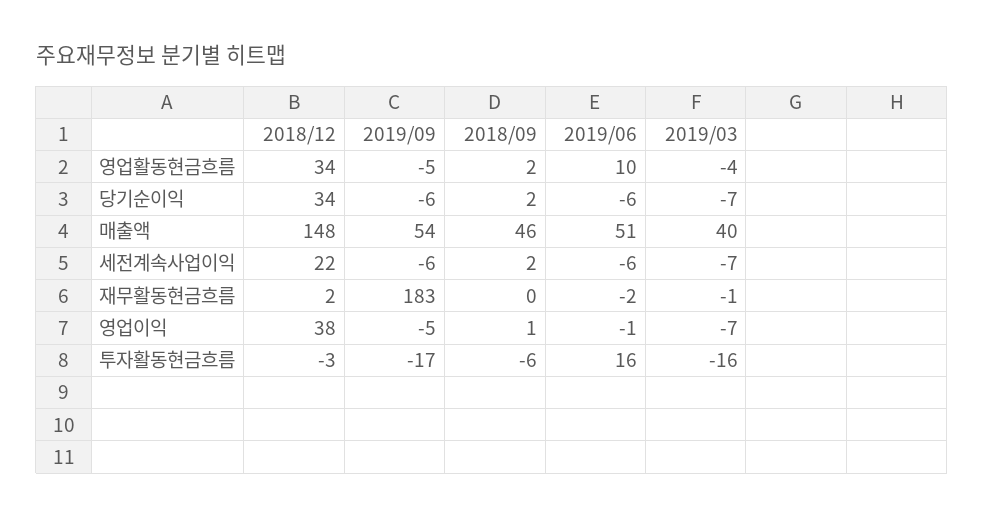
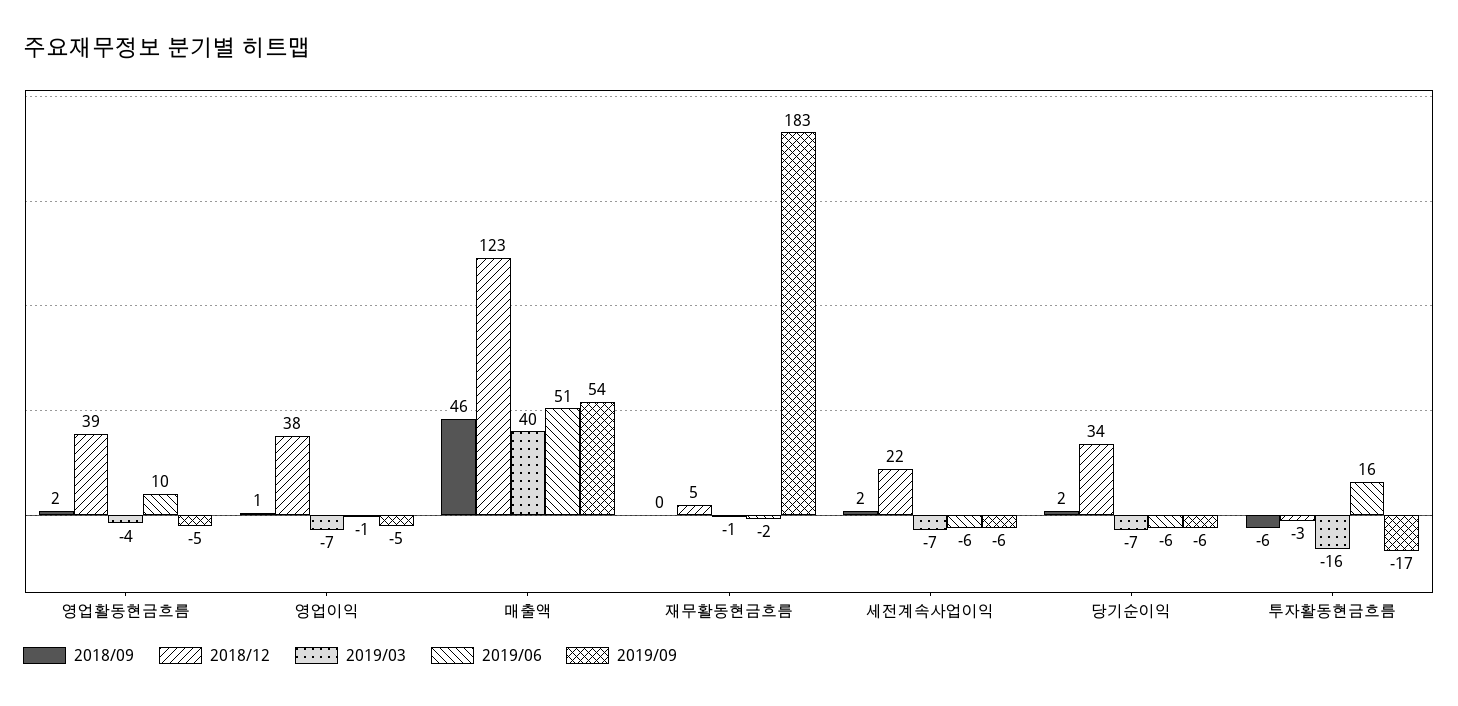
  {
    "2018/12": {
-     "영업활동현금흐름": 34,
+     "영업활동현금흐름": 39,
      "당기순이익": 34,
-     "매출액": 148,
+     "매출액": 123,
      "세전계속사업이익": 22,
-     "재무활동현금흐름": 2,
+     "재무활동현금흐름": 5,
      "영업이익": 38,
      "투자활동현금흐름": -3
    },
    "2019/09": {
      "영업활동현금흐름": -5,
      "당기순이익": -6,
      "매출액": 54,
      "세전계속사업이익": -6,
      "재무활동현금흐름": 183,
      "영업이익": -5,
      "투자활동현금흐름": -17
    },
    "2018/09": {
      "영업활동현금흐름": 2,
      "당기순이익": 2,
      "매출액": 46,
      "세전계속사업이익": 2,
      "재무활동현금흐름": 0,
      "영업이익": 1,
      "투자활동현금흐름": -6
    },
    "2019/06": {
      "영업활동현금흐름": 10,
      "당기순이익": -6,
      "매출액": 51,
      "세전계속사업이익": -6,
      "재무활동현금흐름": -2,
      "영업이익": -1,
      "투자활동현금흐름": 16
    },
    "2019/03": {
      "영업활동현금흐름": -4,
      "당기순이익": -7,
      "매출액": 40,
      "세전계속사업이익": -7,
      "재무활동현금흐름": -1,
      "영업이익": -7,
      "투자활동현금흐름": -16
    }
  }

